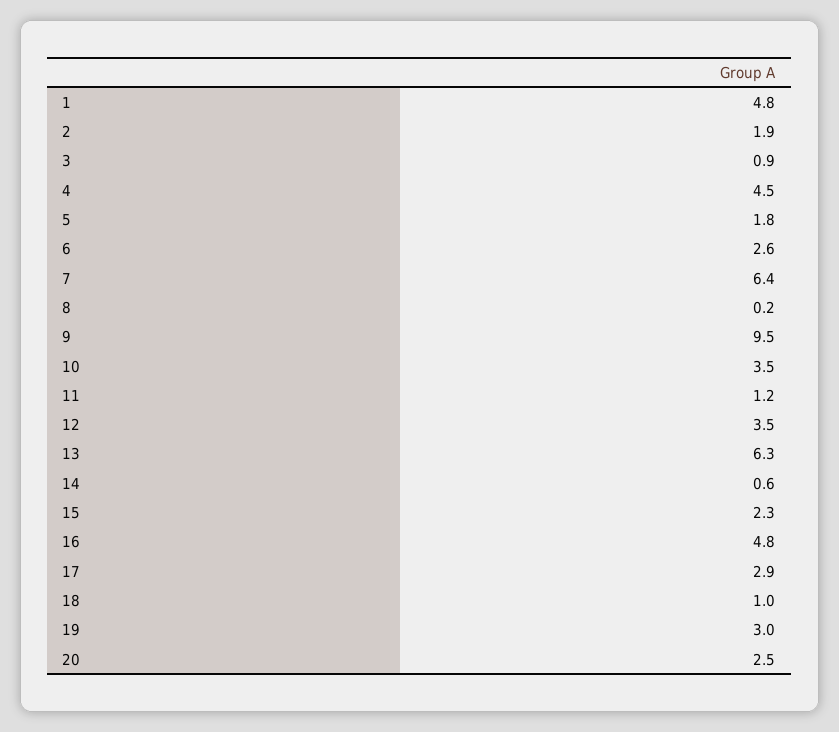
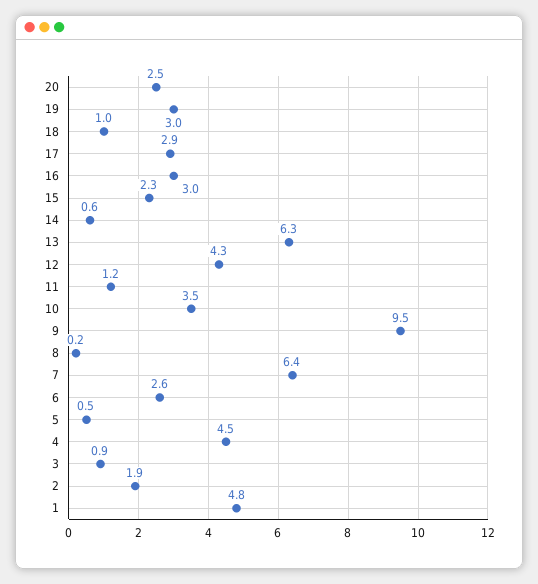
  {
    "1": 4.8,
    "2": 1.9,
    "3": 0.9,
    "4": 4.5,
-   "5": 1.8,
+   "5": 0.5,
    "6": 2.6,
    "7": 6.4,
    "8": 0.2,
    "9": 9.5,
    "10": 3.5,
    "11": 1.2,
-   "12": 3.5,
+   "12": 4.3,
    "13": 6.3,
    "14": 0.6,
    "15": 2.3,
-   "16": 4.8,
+   "16": 3,
    "17": 2.9,
    "18": 1,
    "19": 3,
    "20": 2.5
  }

